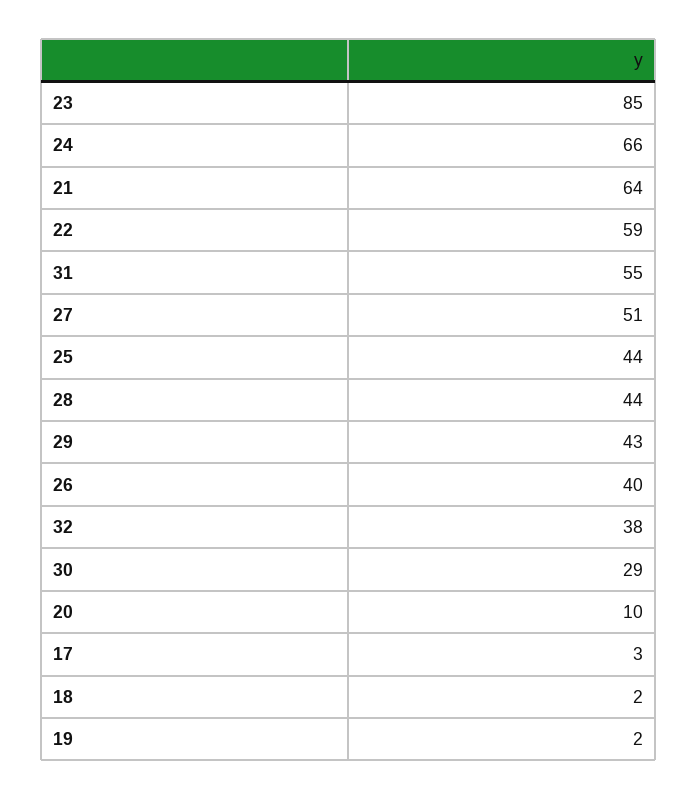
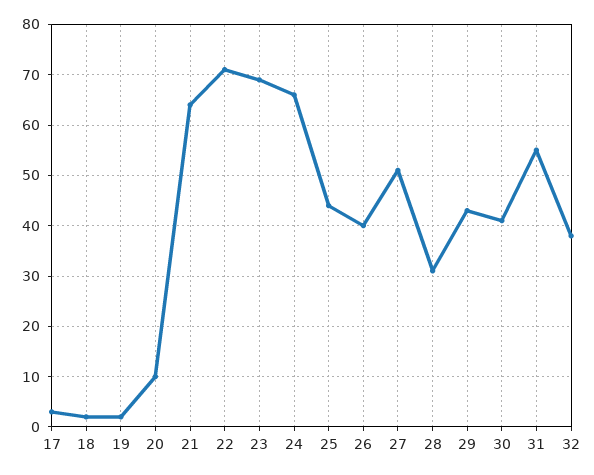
  {
-   "23": 85,
+   "23": 70,
    "24": 66,
    "21": 64,
-   "22": 59,
+   "22": 70,
    "31": 55,
    "27": 51,
    "25": 44,
-   "28": 44,
+   "28": 30,
    "29": 43,
    "26": 40,
    "32": 38,
-   "30": 29,
+   "30": 40,
    "20": 10,
    "17": 3,
    "18": 2,
    "19": 2
  }

